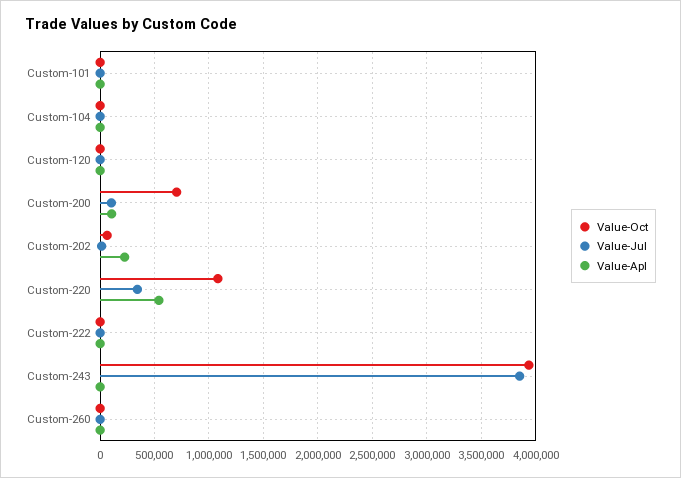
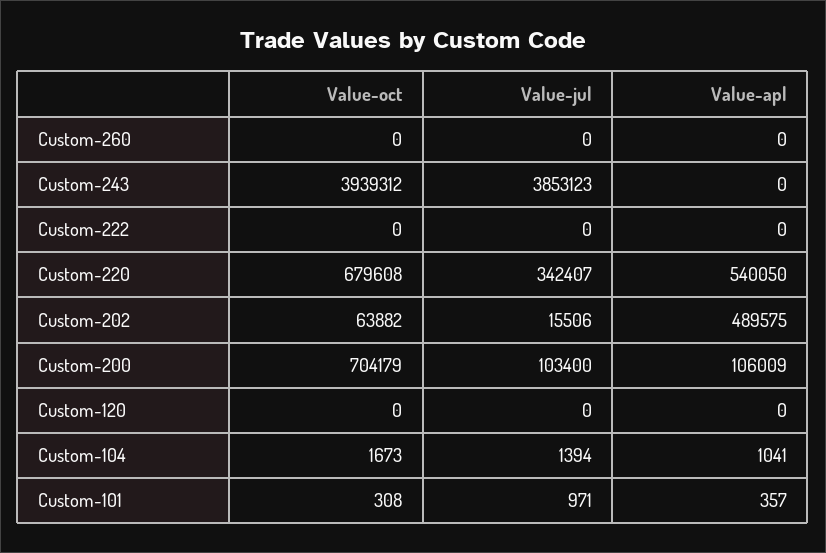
  {
    "Value-Oct": {
      "Custom-101": 308,
      "Custom-104": 1673,
      "Custom-120": 0,
      "Custom-200": 704179,
      "Custom-202": 63882,
-     "Custom-220": 1100000,
+     "Custom-220": 679608,
      "Custom-222": 0,
      "Custom-243": 3939312,
      "Custom-260": 0
    },
    "Value-Jul": {
      "Custom-101": 971,
      "Custom-104": 1394,
      "Custom-120": 0,
      "Custom-200": 103400,
      "Custom-202": 15506,
      "Custom-220": 342407,
      "Custom-222": 0,
      "Custom-243": 3853123,
      "Custom-260": 0
    },
    "Value-Apl": {
      "Custom-101": 357,
      "Custom-104": 1041,
      "Custom-120": 0,
      "Custom-200": 106009,
-     "Custom-202": 200000,
+     "Custom-202": 489575,
      "Custom-220": 540050,
      "Custom-222": 0,
      "Custom-243": 0,
      "Custom-260": 0
    }
  }

